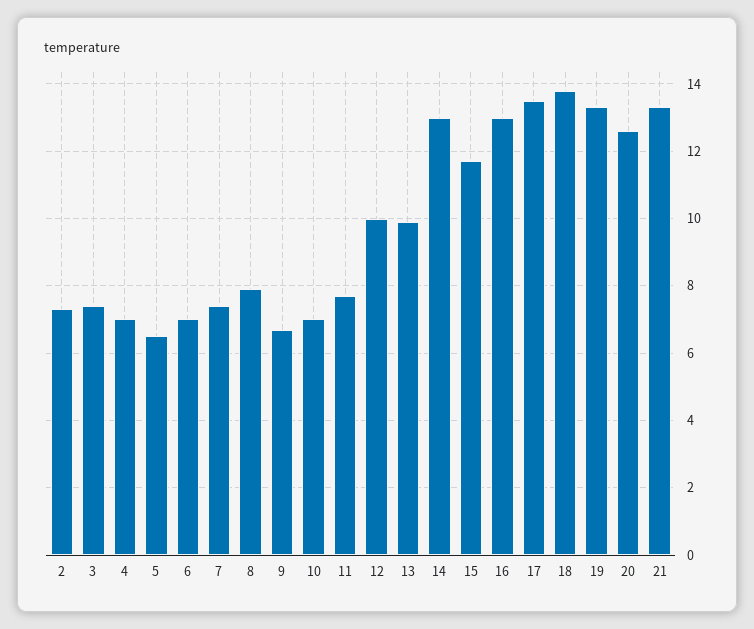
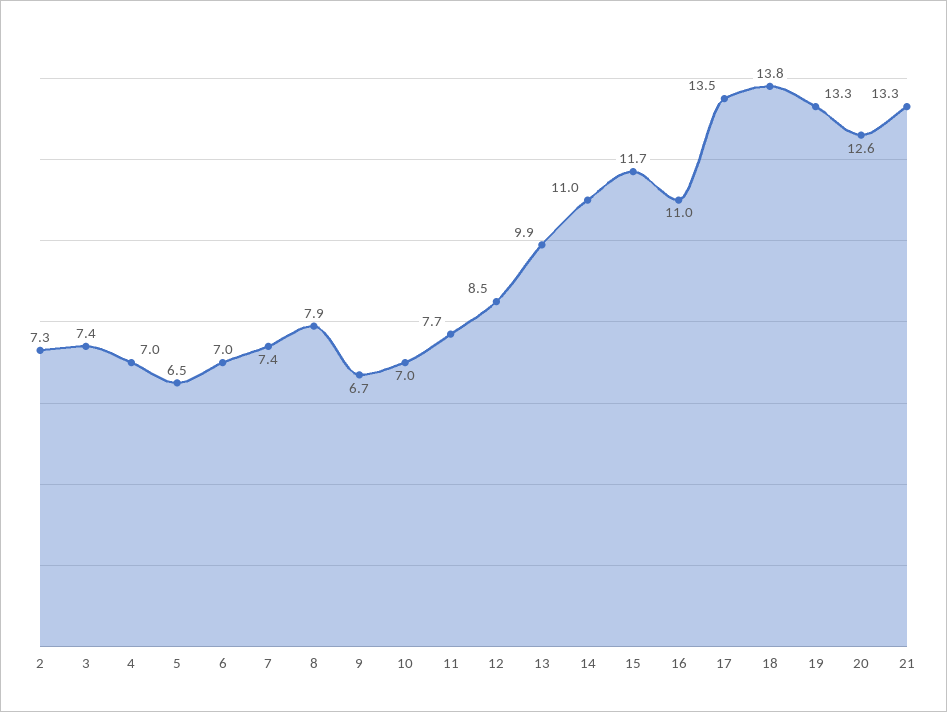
  {
    "2": 7.3,
    "3": 7.4,
    "4": 7,
    "5": 6.5,
    "6": 7,
    "7": 7.4,
    "8": 7.9,
    "9": 6.7,
    "10": 7,
    "11": 7.7,
-   "12": 10,
+   "12": 8.5,
    "13": 9.9,
-   "14": 13,
+   "14": 11,
    "15": 11.7,
-   "16": 13,
+   "16": 11,
    "17": 13.5,
    "18": 13.8,
    "19": 13.3,
    "20": 12.6,
    "21": 13.3
  }

